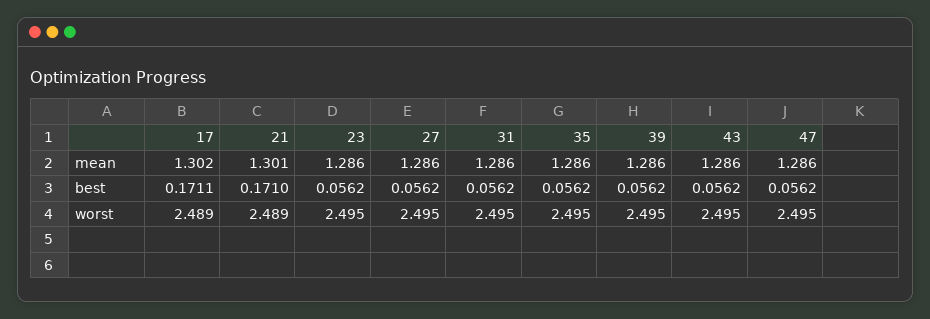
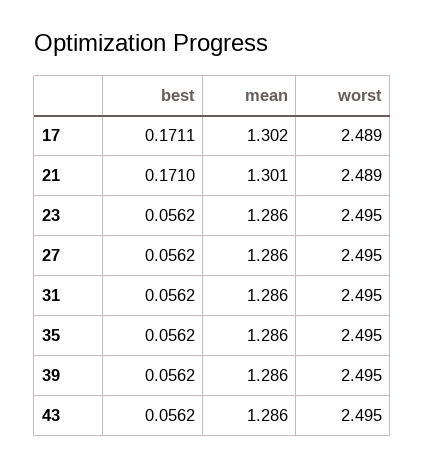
  {
    "17": {
      "mean": 1.302,
      "best": 0.1711,
      "worst": 2.489
    },
    "21": {
      "mean": 1.301,
      "best": 0.171,
      "worst": 2.489
    },
    "23": {
      "mean": 1.286,
      "best": 0.0562,
      "worst": 2.495
    },
    "27": {
      "mean": 1.286,
      "best": 0.0562,
      "worst": 2.495
    },
    "31": {
      "mean": 1.286,
      "best": 0.0562,
      "worst": 2.495
    },
    "35": {
      "mean": 1.286,
      "best": 0.0562,
      "worst": 2.495
    },
    "39": {
      "mean": 1.286,
      "best": 0.0562,
      "worst": 2.495
    },
    "43": {
      "mean": 1.286,
      "best": 0.0562,
      "worst": 2.495
-   },
+   }
-   "47": {
-     "mean": 1.286,
-     "best": 0.0562,
-     "worst": 2.495
-   }
  }

